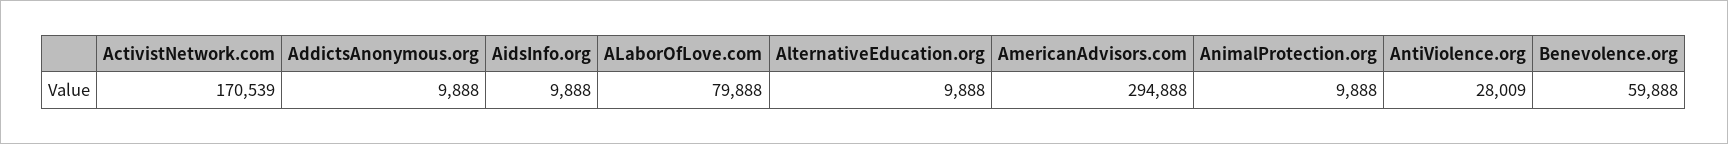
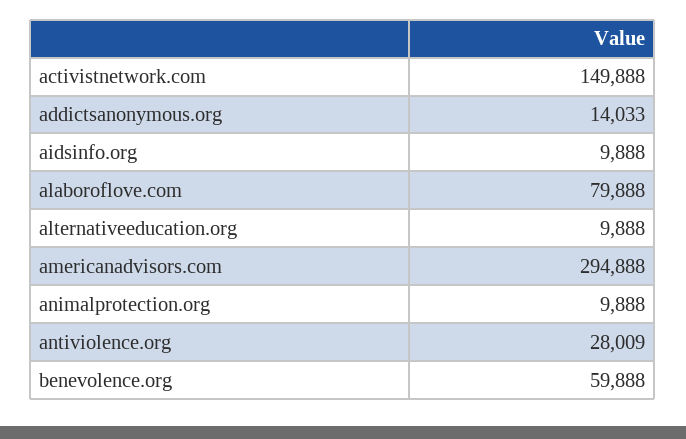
  {
-   "ActivistNetwork.com": 170539,
+   "ActivistNetwork.com": 149888,
-   "AddictsAnonymous.org": 9888,
+   "AddictsAnonymous.org": 14033,
    "AidsInfo.org": 9888,
    "ALaborOfLove.com": 79888,
    "AlternativeEducation.org": 9888,
    "AmericanAdvisors.com": 294888,
    "AnimalProtection.org": 9888,
    "AntiViolence.org": 28009,
    "Benevolence.org": 59888
  }

